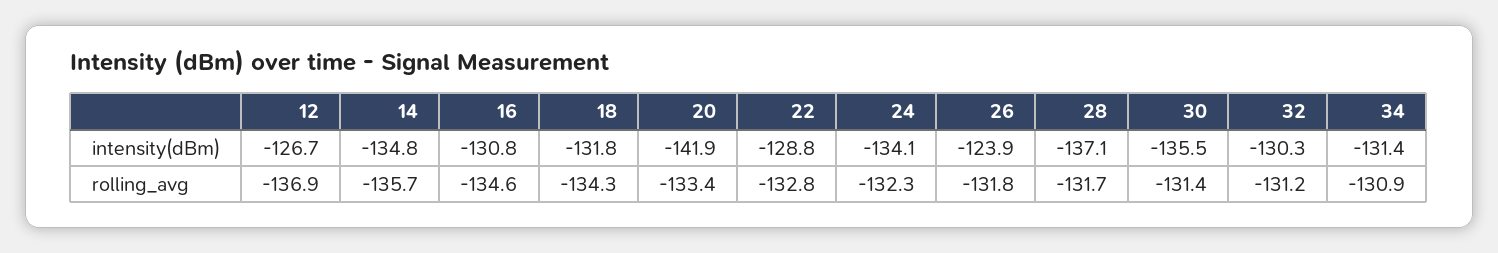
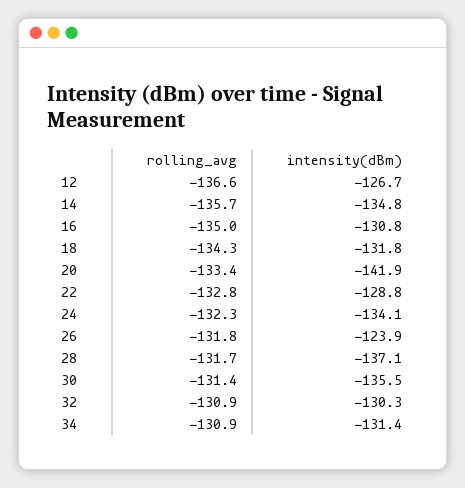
  {
    "12": {
      "intensity(dBm)": -126.7,
-     "rolling_avg": -136.9
+     "rolling_avg": -136.6
    },
    "14": {
      "intensity(dBm)": -134.8,
      "rolling_avg": -135.7
    },
    "16": {
      "intensity(dBm)": -130.8,
-     "rolling_avg": -134.6
+     "rolling_avg": -135
    },
    "18": {
      "intensity(dBm)": -131.8,
      "rolling_avg": -134.3
    },
    "20": {
      "intensity(dBm)": -141.9,
      "rolling_avg": -133.4
    },
    "22": {
      "intensity(dBm)": -128.8,
      "rolling_avg": -132.8
    },
    "24": {
      "intensity(dBm)": -134.1,
      "rolling_avg": -132.3
    },
    "26": {
      "intensity(dBm)": -123.9,
      "rolling_avg": -131.8
    },
    "28": {
      "intensity(dBm)": -137.1,
      "rolling_avg": -131.7
    },
    "30": {
      "intensity(dBm)": -135.5,
      "rolling_avg": -131.4
    },
    "32": {
      "intensity(dBm)": -130.3,
-     "rolling_avg": -131.2
+     "rolling_avg": -130.9
    },
    "34": {
      "intensity(dBm)": -131.4,
      "rolling_avg": -130.9
    }
  }

